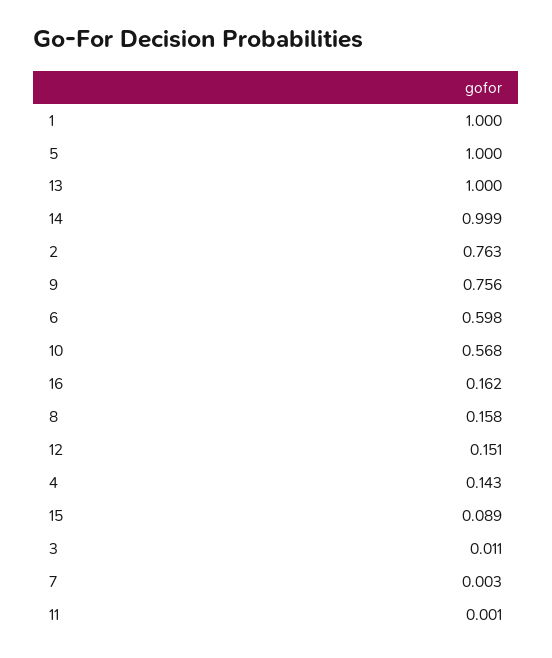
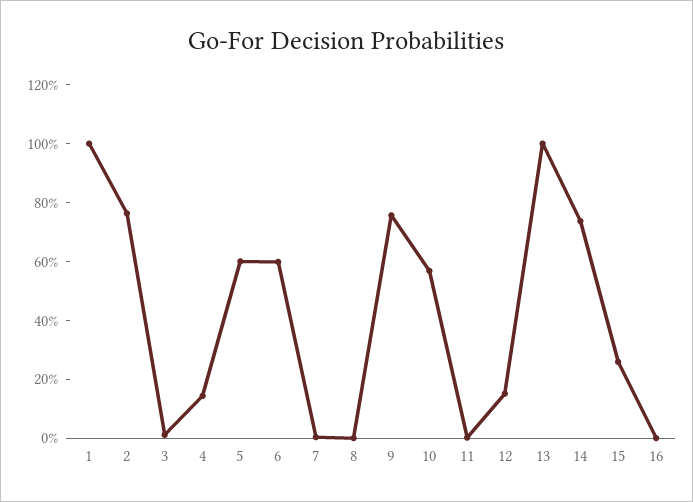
  {
    "1": 1,
-   "5": 1,
+   "5": 0.6,
    "13": 1,
-   "14": 0.999,
+   "14": 0.75,
    "2": 0.763,
    "9": 0.756,
    "6": 0.598,
    "10": 0.568,
-   "16": 0.162,
+   "16": 0,
-   "8": 0.158,
+   "8": 0,
    "12": 0.151,
    "4": 0.143,
-   "15": 0.089,
+   "15": 0.25,
    "3": 0.011,
    "7": 0.003,
    "11": 0.001
  }

